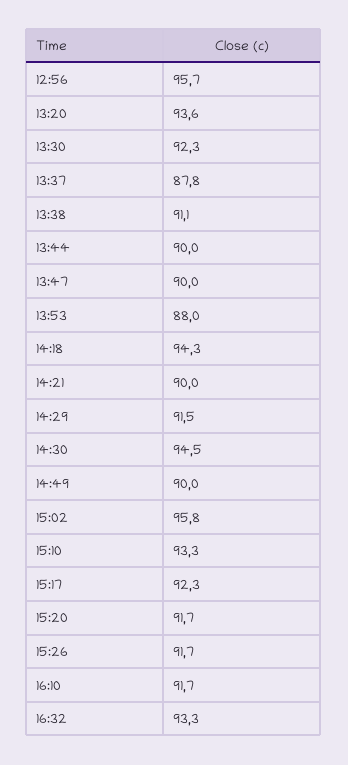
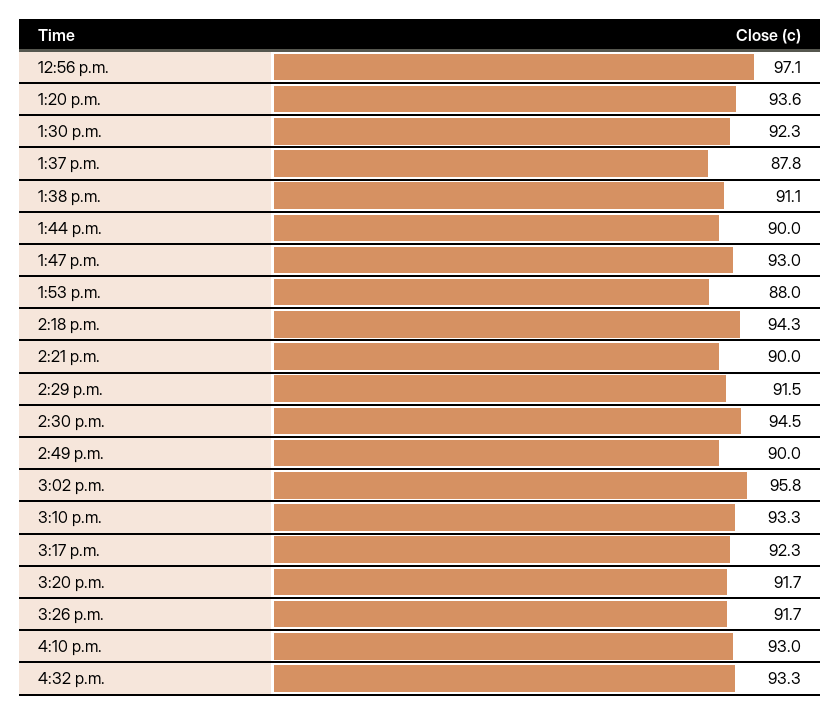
  {
-   "12:56": 95.7,
+   "12:56": 97.1,
    "13:20": 93.6,
    "13:30": 92.3,
    "13:37": 87.8,
    "13:38": 91.1,
    "13:44": 90,
-   "13:47": 90,
+   "13:47": 93,
    "13:53": 88,
    "14:18": 94.3,
    "14:21": 90,
    "14:29": 91.5,
    "14:30": 94.5,
    "14:49": 90,
    "15:02": 95.8,
    "15:10": 93.3,
    "15:17": 92.3,
    "15:20": 91.7,
    "15:26": 91.7,
-   "16:10": 91.7,
+   "16:10": 93,
    "16:32": 93.3
  }

